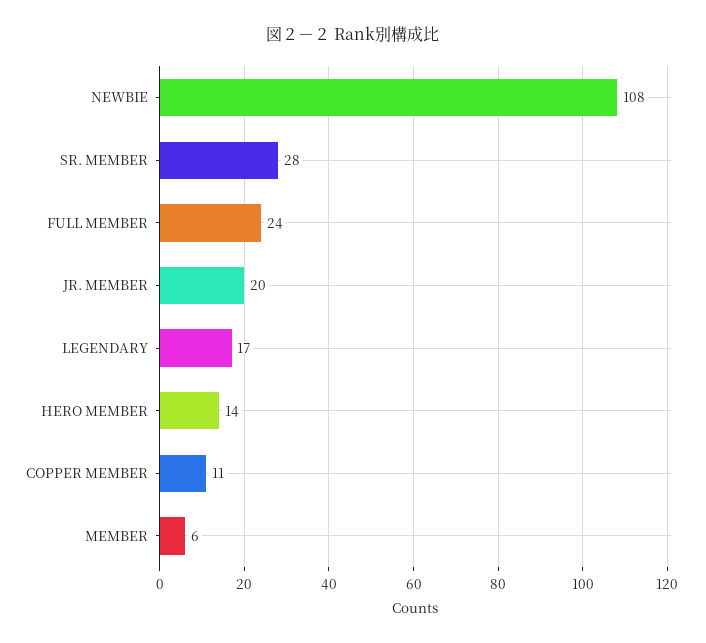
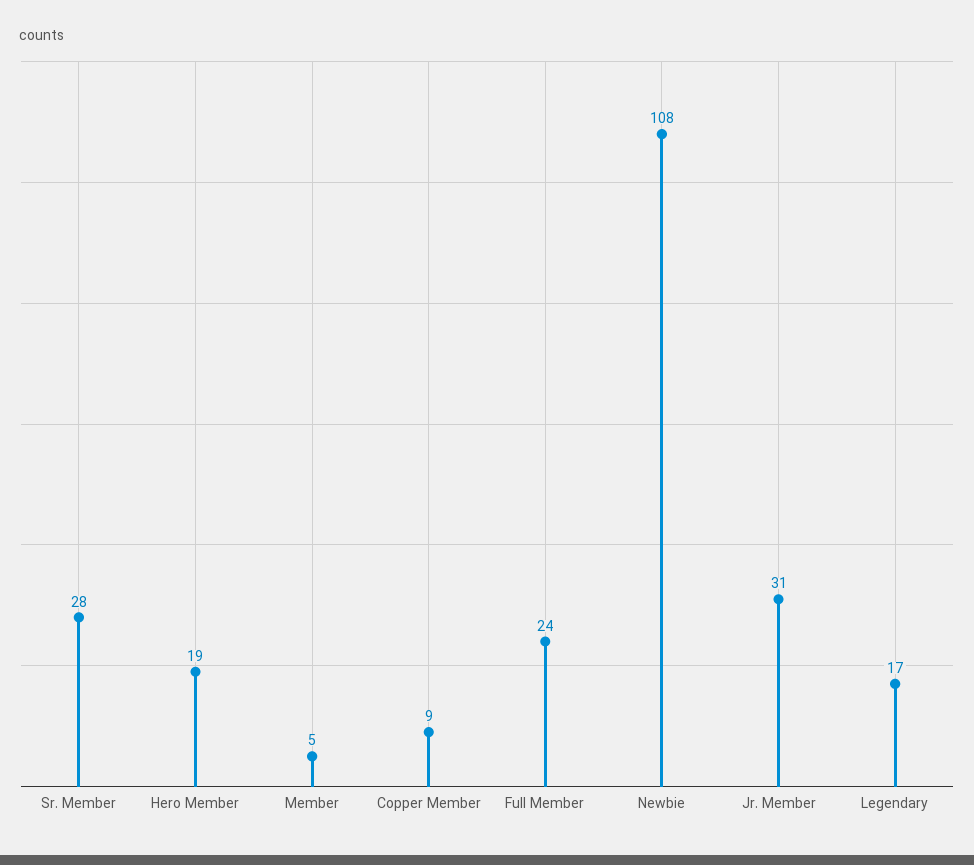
  {
    "NEWBIE": 108,
    "SR. MEMBER": 28,
    "FULL MEMBER": 24,
-   "JR. MEMBER": 20,
+   "JR. MEMBER": 31,
    "LEGENDARY": 17,
-   "HERO MEMBER": 14,
+   "HERO MEMBER": 19,
-   "COPPER MEMBER": 11,
+   "COPPER MEMBER": 9,
-   "MEMBER": 6
+   "MEMBER": 5
  }

